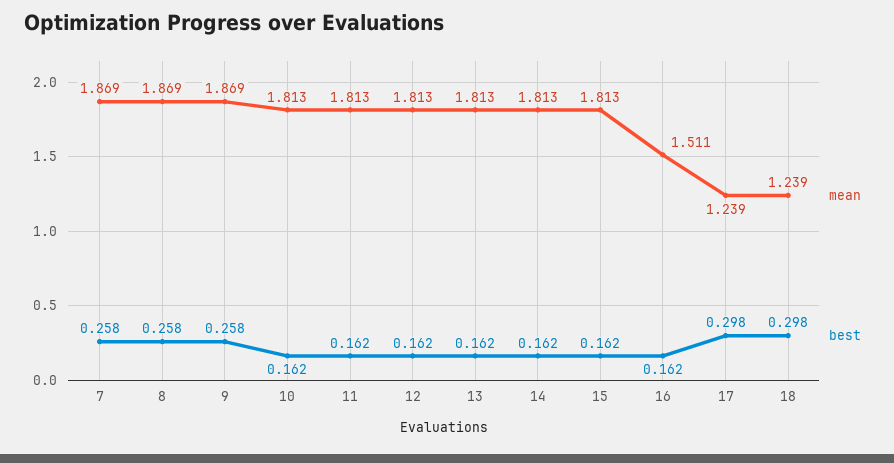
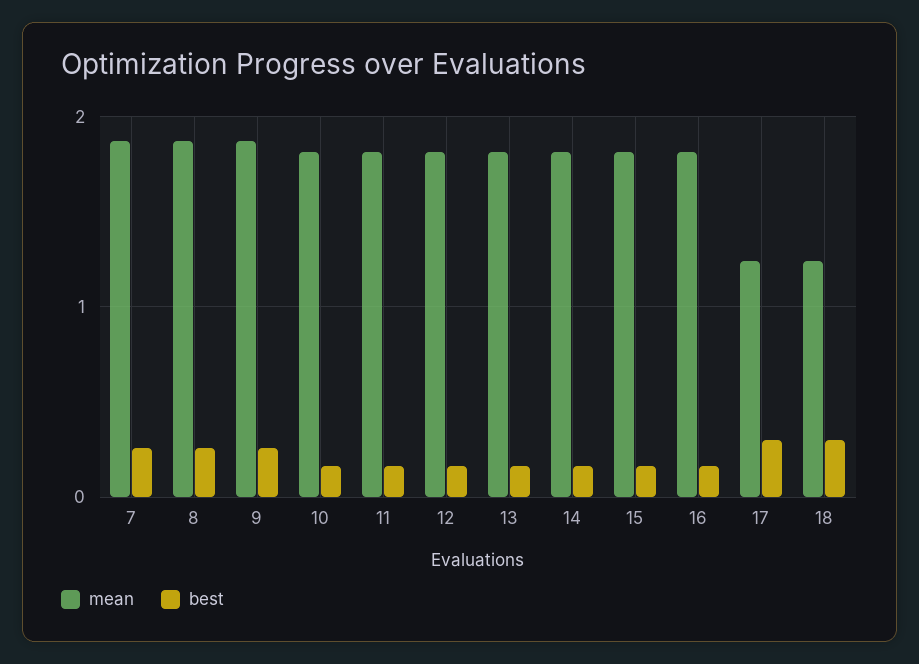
  {
    "mean": {
      "7": 1.869,
      "8": 1.869,
      "9": 1.869,
      "10": 1.813,
      "11": 1.813,
      "12": 1.813,
      "13": 1.813,
      "14": 1.813,
      "15": 1.813,
-     "16": 1.511,
+     "16": 1.8,
      "17": 1.239,
      "18": 1.239
    },
    "best": {
      "7": 0.258,
      "8": 0.258,
      "9": 0.258,
      "10": 0.162,
      "11": 0.162,
      "12": 0.162,
      "13": 0.162,
      "14": 0.162,
      "15": 0.162,
      "16": 0.162,
      "17": 0.298,
      "18": 0.298
    }
  }

